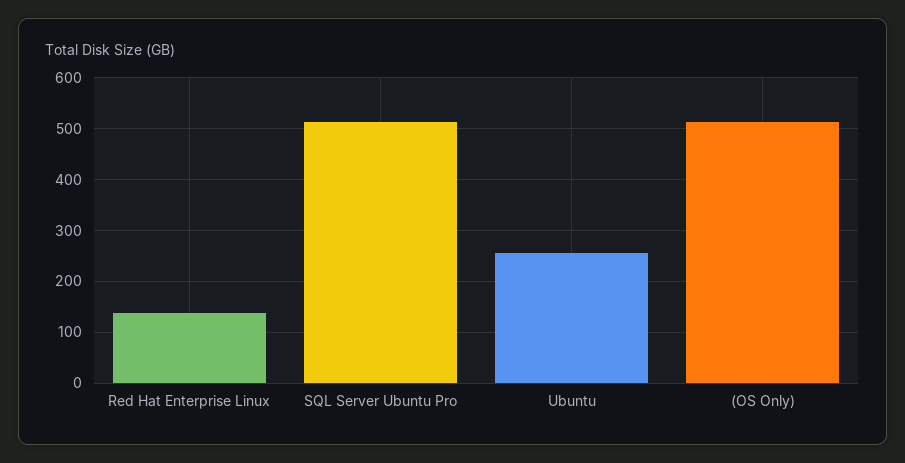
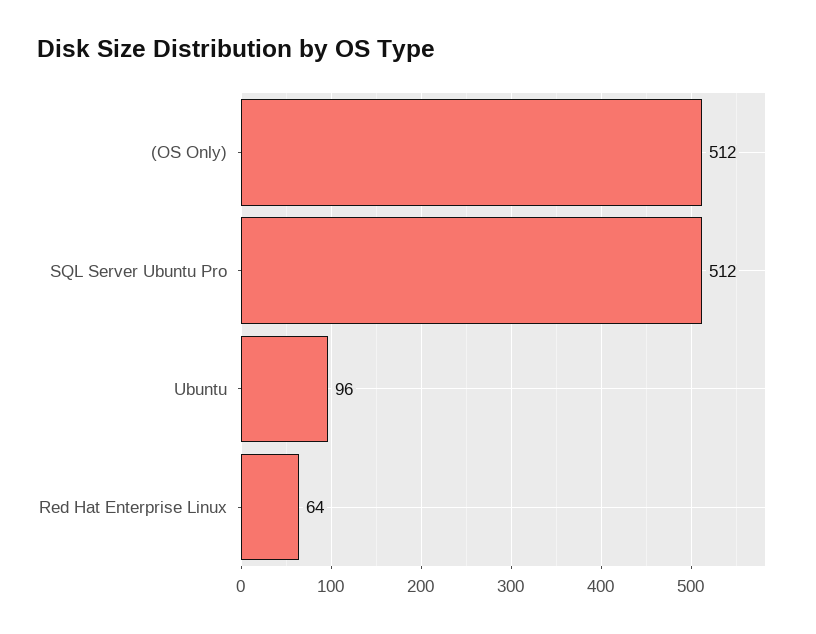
  {
-   "Red Hat Enterprise Linux": 140,
+   "Red Hat Enterprise Linux": 64,
    "SQL Server Ubuntu Pro": 512,
-   "Ubuntu": 260,
+   "Ubuntu": 96,
    "(OS Only)": 512
  }

